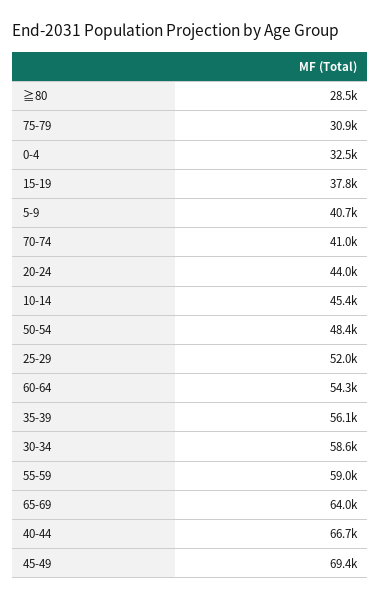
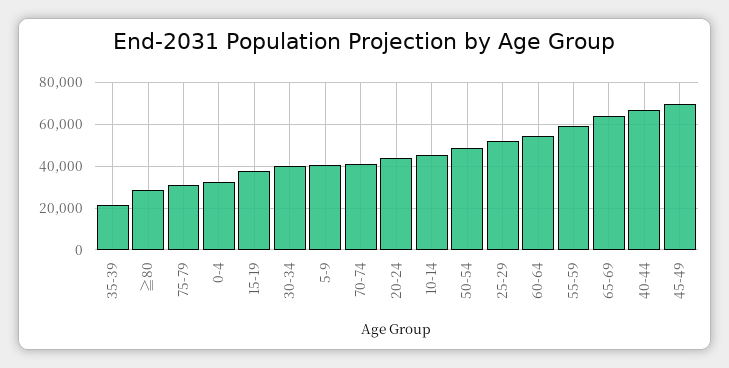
  {
    "≧80": 28500,
    "75-79": 30900,
    "0-4": 32500,
    "15-19": 37800,
    "5-9": 40700,
    "70-74": 41000,
    "20-24": 44000,
    "10-14": 45400,
    "50-54": 48400,
    "25-29": 52000,
    "60-64": 54300,
-   "35-39": 56100,
+   "35-39": 20000,
-   "30-34": 58600,
+   "30-34": 40000,
    "55-59": 59000,
    "65-69": 64000,
    "40-44": 66700,
    "45-49": 69400
  }

